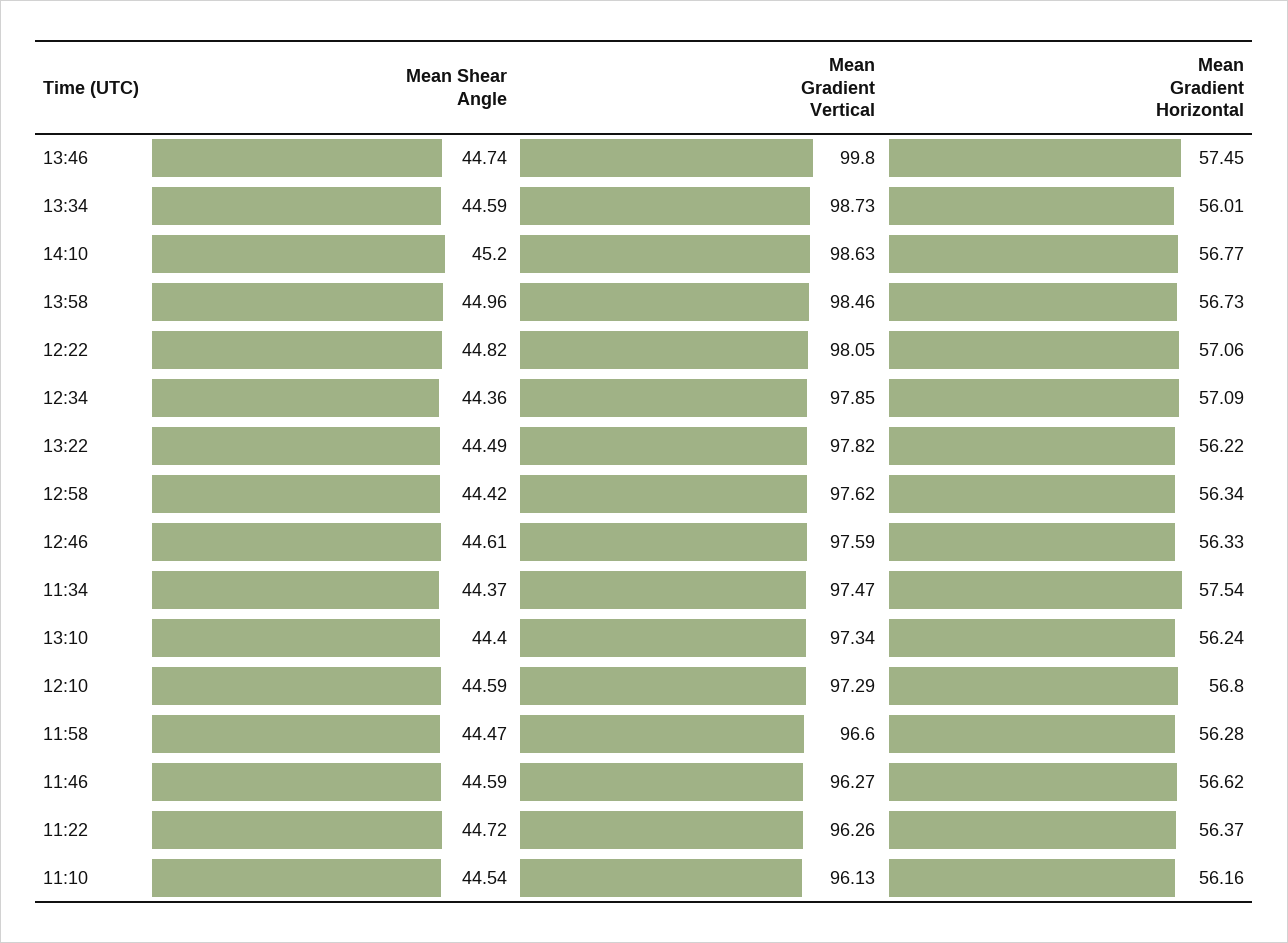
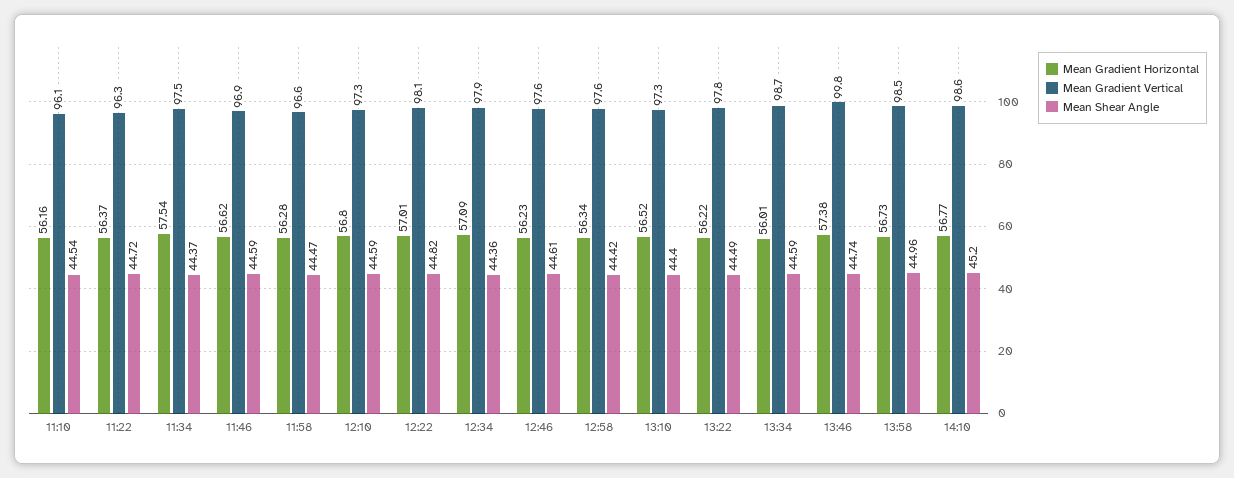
  {
    "Mean Shear Angle": {
      "13:46": 44.74,
      "13:34": 44.59,
      "14:10": 45.2,
      "13:58": 44.96,
      "12:22": 44.82,
      "12:34": 44.36,
      "13:22": 44.49,
      "12:58": 44.42,
      "12:46": 44.61,
      "11:34": 44.37,
      "13:10": 44.4,
      "12:10": 44.59,
      "11:58": 44.47,
      "11:46": 44.59,
      "11:22": 44.72,
      "11:10": 44.54
    },
    "Mean Gradient Vertical": {
      "13:46": 99.8,
      "13:34": 98.73,
      "14:10": 98.63,
      "13:58": 98.46,
      "12:22": 98.05,
      "12:34": 97.85,
      "13:22": 97.82,
      "12:58": 97.62,
      "12:46": 97.59,
      "11:34": 97.47,
      "13:10": 97.34,
      "12:10": 97.29,
      "11:58": 96.6,
-     "11:46": 96.27,
+     "11:46": 96.9,
      "11:22": 96.26,
      "11:10": 96.13
    },
    "Mean Gradient Horizontal": {
-     "13:46": 57.45,
+     "13:46": 57.38,
      "13:34": 56.01,
      "14:10": 56.77,
      "13:58": 56.73,
-     "12:22": 57.06,
+     "12:22": 57.01,
      "12:34": 57.09,
      "13:22": 56.22,
      "12:58": 56.34,
-     "12:46": 56.33,
+     "12:46": 56.23,
      "11:34": 57.54,
-     "13:10": 56.24,
+     "13:10": 56.52,
      "12:10": 56.8,
      "11:58": 56.28,
      "11:46": 56.62,
      "11:22": 56.37,
      "11:10": 56.16
    }
  }

